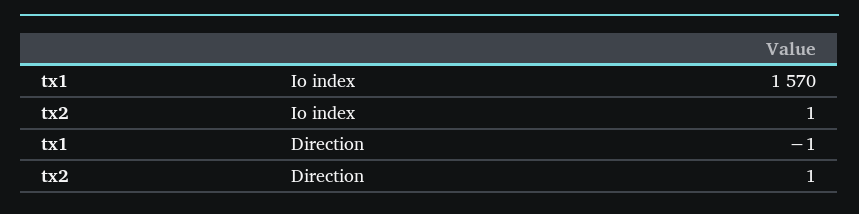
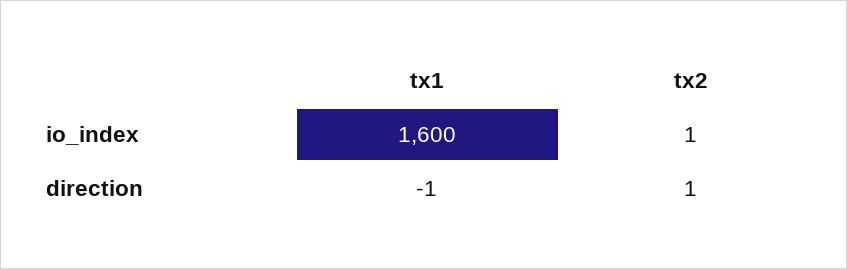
  {
    "tx1": {
-     "Io index": 1570,
+     "Io index": 1600,
      "Direction": -1
    },
    "tx2": {
      "Io index": 1,
      "Direction": 1
    }
  }

